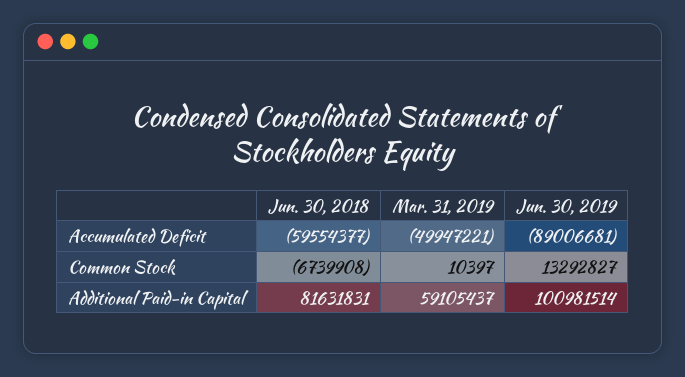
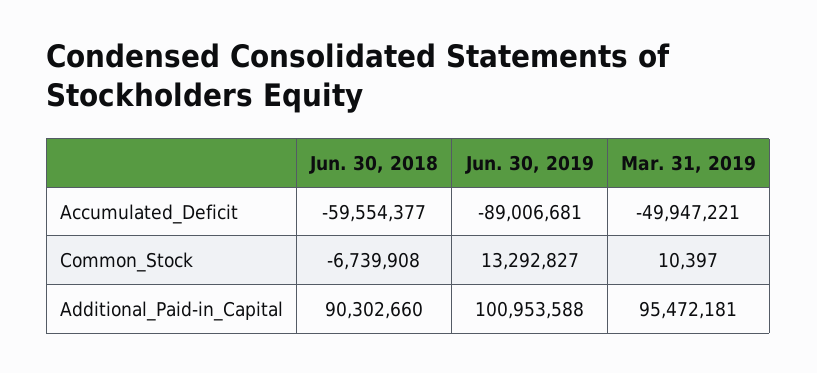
  {
    "Jun. 30, 2018": {
      "Accumulated Deficit": -59554377,
      "Common Stock": -6739908,
-     "Additional Paid-in Capital": 81631831
+     "Additional Paid-in Capital": 90302660
    },
    "Mar. 31, 2019": {
      "Accumulated Deficit": -49947221,
      "Common Stock": 10397,
-     "Additional Paid-in Capital": 59105437
+     "Additional Paid-in Capital": 95472181
    },
    "Jun. 30, 2019": {
      "Accumulated Deficit": -89006681,
      "Common Stock": 13292827,
-     "Additional Paid-in Capital": 100981514
+     "Additional Paid-in Capital": 100953588
    }
  }

